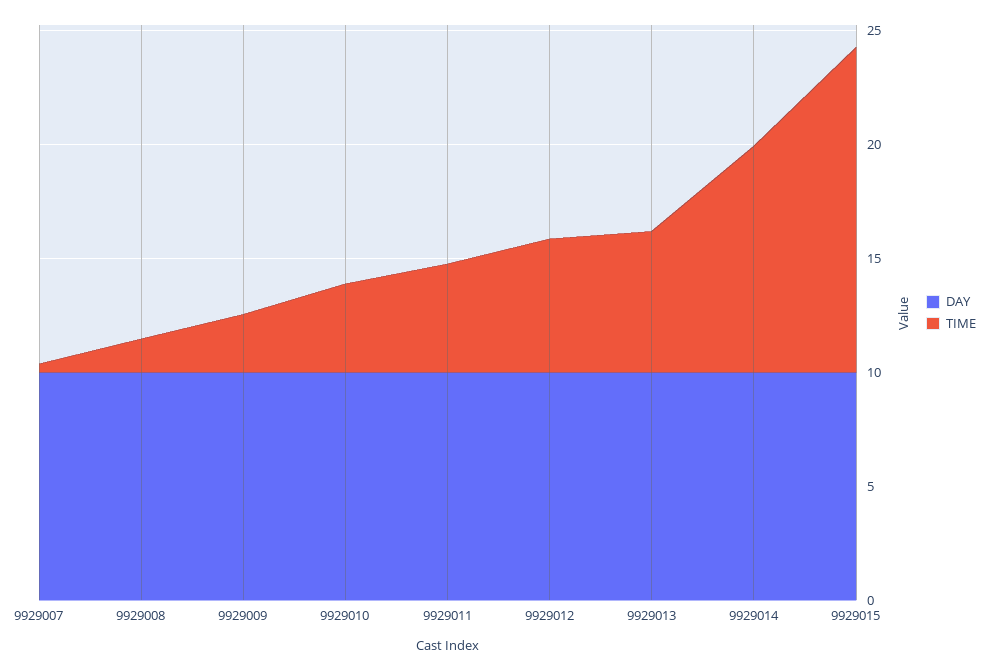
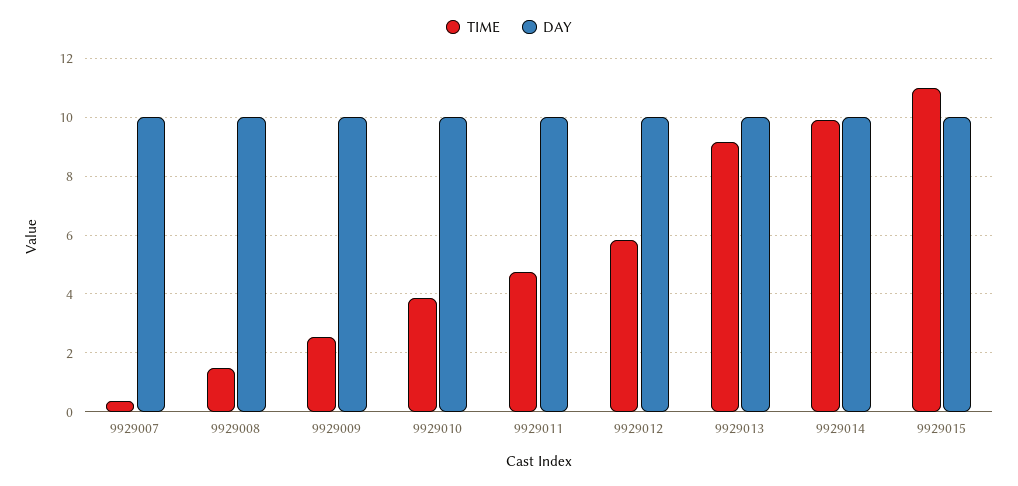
  {
    "DAY": {
      "9929007": 10,
      "9929008": 10,
      "9929009": 10,
      "9929010": 10,
      "9929011": 10,
      "9929012": 10,
      "9929013": 10,
      "9929014": 10,
      "9929015": 10
    },
    "TIME": {
      "9929007": 0.25,
      "9929008": 1.5,
      "9929009": 2.5,
      "9929010": 4,
      "9929011": 4.75,
      "9929012": 5.75,
-     "9929013": 6,
+     "9929013": 9.25,
      "9929014": 10,
-     "9929015": 14
+     "9929015": 11
    }
  }

